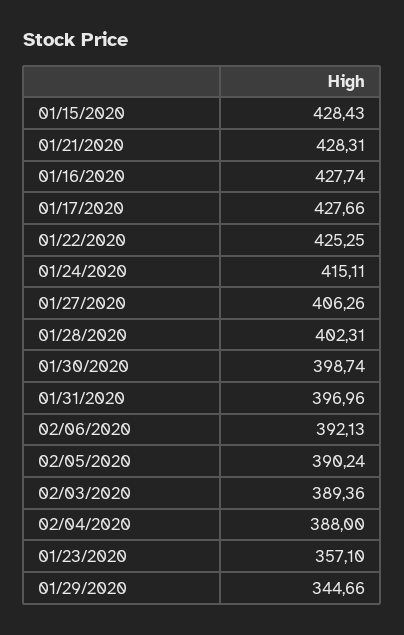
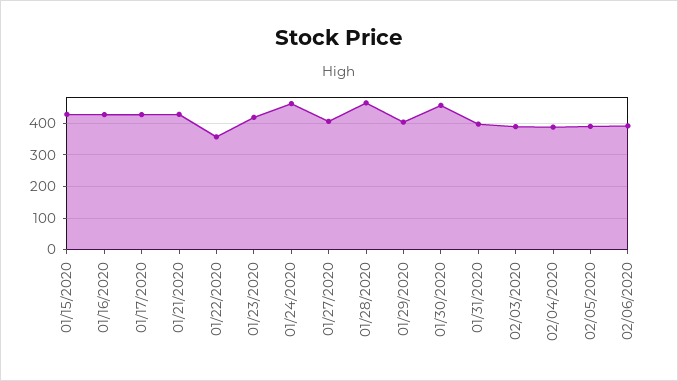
  {
    "01/15/2020": 428.43,
    "01/21/2020": 428.31,
    "01/16/2020": 427.74,
    "01/17/2020": 427.66,
-   "01/22/2020": 425.25,
+   "01/22/2020": 360,
-   "01/24/2020": 415.11,
+   "01/24/2020": 460,
    "01/27/2020": 406.26,
-   "01/28/2020": 402.31,
+   "01/28/2020": 460,
-   "01/30/2020": 398.74,
+   "01/30/2020": 460,
    "01/31/2020": 396.96,
    "02/06/2020": 392.13,
    "02/05/2020": 390.24,
    "02/03/2020": 389.36,
    "02/04/2020": 388,
-   "01/23/2020": 357.1,
+   "01/23/2020": 420,
-   "01/29/2020": 344.66
+   "01/29/2020": 400
  }

